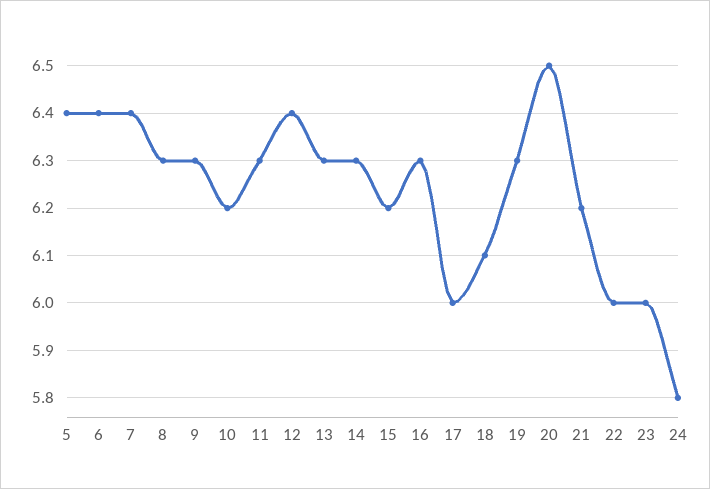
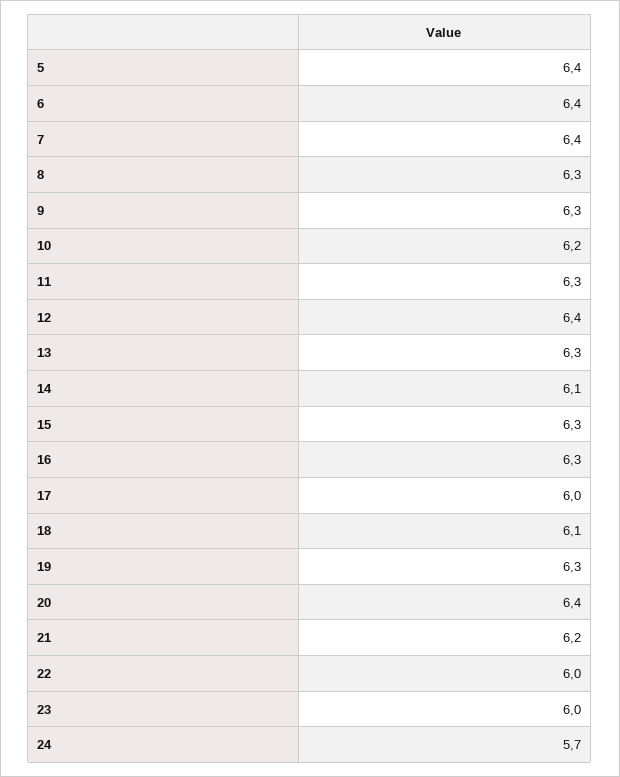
  {
    "5": 6.4,
    "6": 6.4,
    "7": 6.4,
    "8": 6.3,
    "9": 6.3,
    "10": 6.2,
    "11": 6.3,
    "12": 6.4,
    "13": 6.3,
-   "14": 6.3,
+   "14": 6.1,
-   "15": 6.2,
+   "15": 6.3,
    "16": 6.3,
    "17": 6,
    "18": 6.1,
    "19": 6.3,
-   "20": 6.5,
+   "20": 6.4,
    "21": 6.2,
    "22": 6,
    "23": 6,
-   "24": 5.8
+   "24": 5.7
  }

